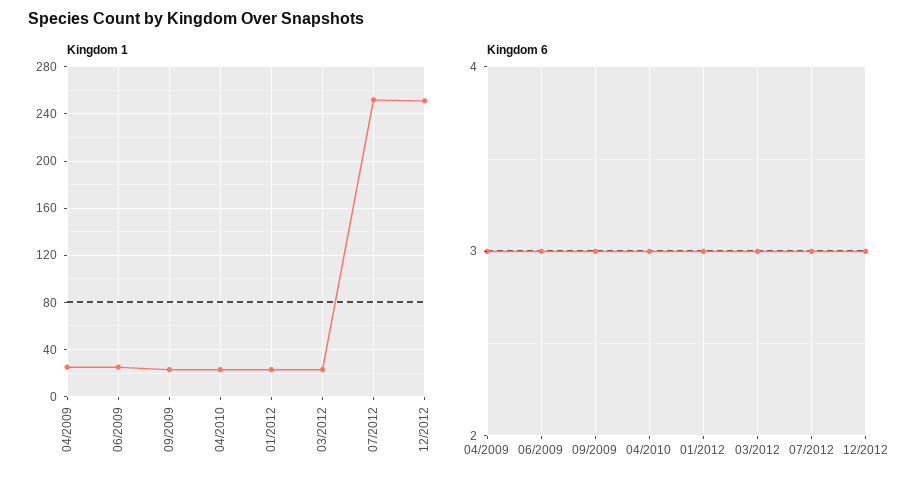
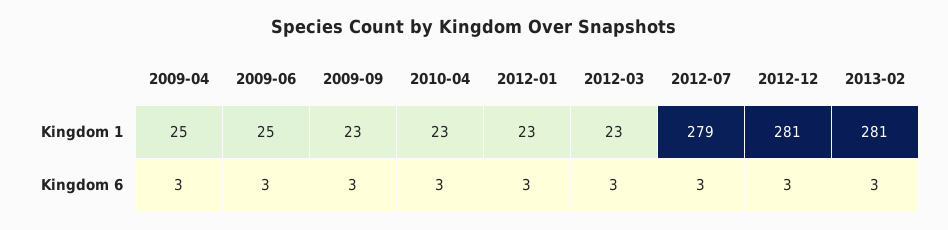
  {
    "Kingdom 1": {
      "04/2009": 25,
      "06/2009": 25,
      "09/2009": 23,
      "04/2010": 23,
      "01/2012": 23,
      "03/2012": 23,
-     "07/2012": 250,
+     "07/2012": 279,
-     "12/2012": 250
+     "12/2012": 281,
+     "2013-02": 281
    },
    "Kingdom 6": {
      "04/2009": 3,
      "06/2009": 3,
      "09/2009": 3,
      "04/2010": 3,
      "01/2012": 3,
      "03/2012": 3,
      "07/2012": 3,
-     "12/2012": 3
+     "12/2012": 3,
+     "2013-02": 3
    }
  }

